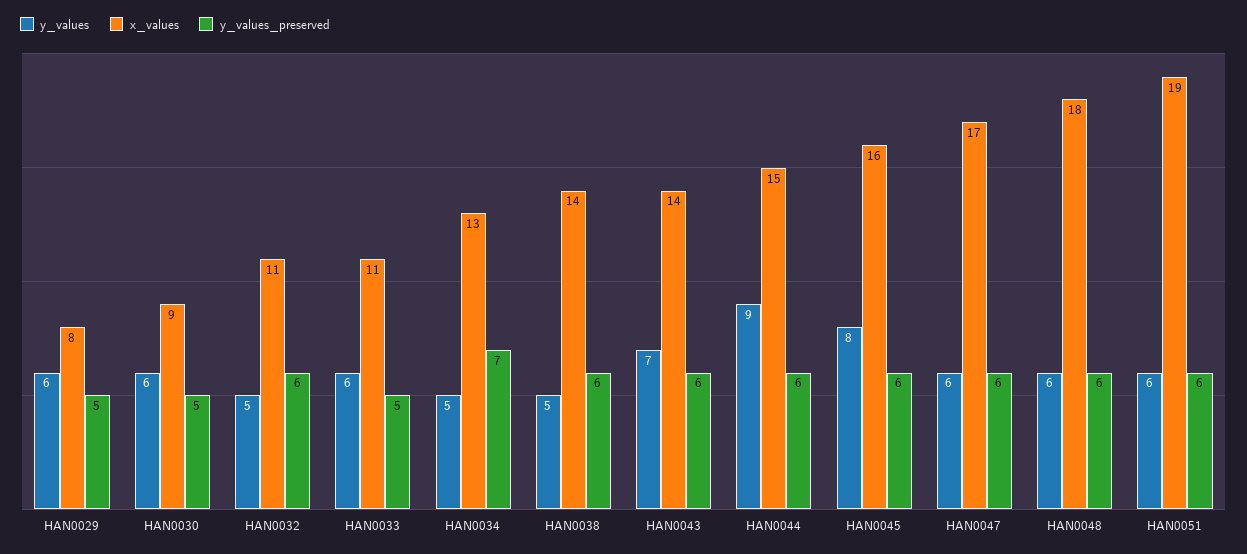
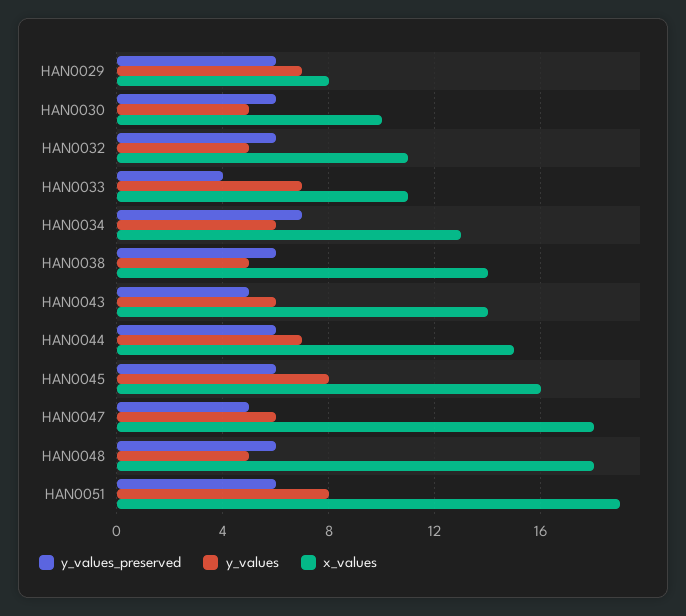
  {
    "y_values": {
-     "HAN0029": 6,
+     "HAN0029": 7,
-     "HAN0030": 6,
+     "HAN0030": 5,
      "HAN0032": 5,
-     "HAN0033": 6,
+     "HAN0033": 7,
-     "HAN0034": 5,
+     "HAN0034": 6,
      "HAN0038": 5,
-     "HAN0043": 7,
+     "HAN0043": 6,
-     "HAN0044": 9,
+     "HAN0044": 7,
      "HAN0045": 8,
      "HAN0047": 6,
-     "HAN0048": 6,
+     "HAN0048": 5,
-     "HAN0051": 6
+     "HAN0051": 8
    },
    "x_values": {
      "HAN0029": 8,
-     "HAN0030": 9,
+     "HAN0030": 10,
      "HAN0032": 11,
      "HAN0033": 11,
      "HAN0034": 13,
      "HAN0038": 14,
      "HAN0043": 14,
      "HAN0044": 15,
      "HAN0045": 16,
-     "HAN0047": 17,
+     "HAN0047": 18,
      "HAN0048": 18,
      "HAN0051": 19
    },
    "y_values_preserved": {
-     "HAN0029": 5,
+     "HAN0029": 6,
-     "HAN0030": 5,
+     "HAN0030": 6,
      "HAN0032": 6,
-     "HAN0033": 5,
+     "HAN0033": 4,
      "HAN0034": 7,
      "HAN0038": 6,
-     "HAN0043": 6,
+     "HAN0043": 5,
      "HAN0044": 6,
      "HAN0045": 6,
-     "HAN0047": 6,
+     "HAN0047": 5,
      "HAN0048": 6,
      "HAN0051": 6
    }
  }

